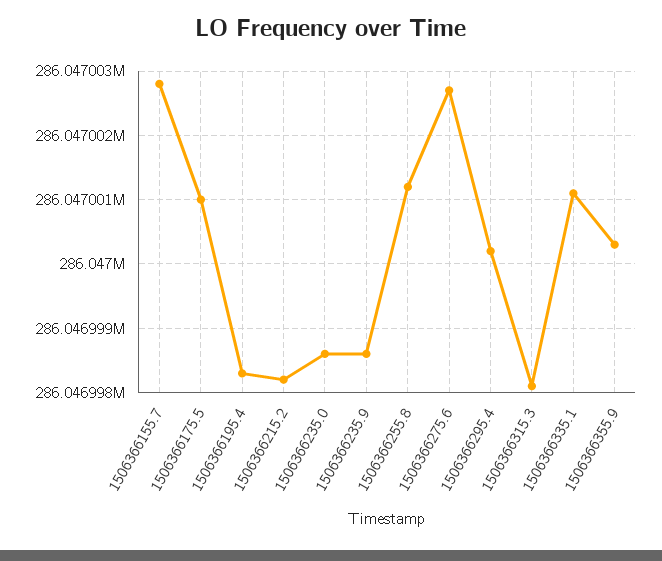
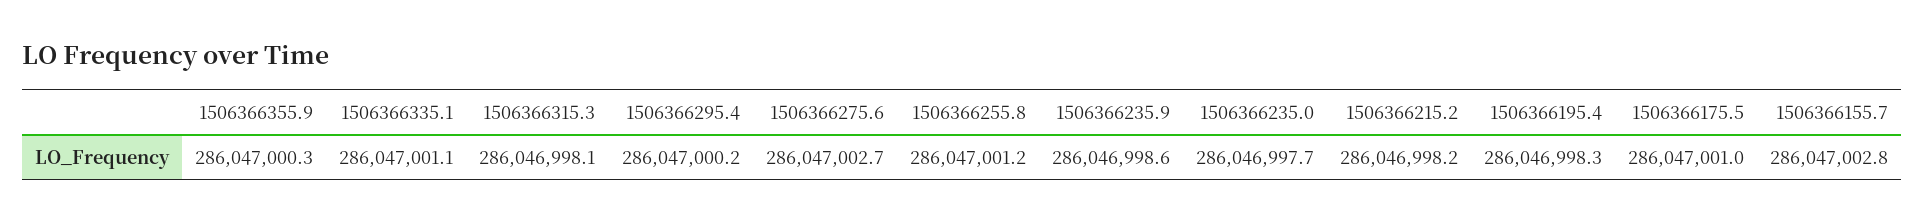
  {
    "1506366155.7": 286047002.8,
    "1506366175.5": 286047001,
    "1506366195.4": 286046998.3,
    "1506366215.2": 286046998.2,
-   "1506366235.0": 286046998.6,
+   "1506366235.0": 286046997.7,
    "1506366235.9": 286046998.6,
    "1506366255.8": 286047001.2,
    "1506366275.6": 286047002.7,
    "1506366295.4": 286047000.2,
    "1506366315.3": 286046998.1,
    "1506366335.1": 286047001.1,
    "1506366355.9": 286047000.3
  }

